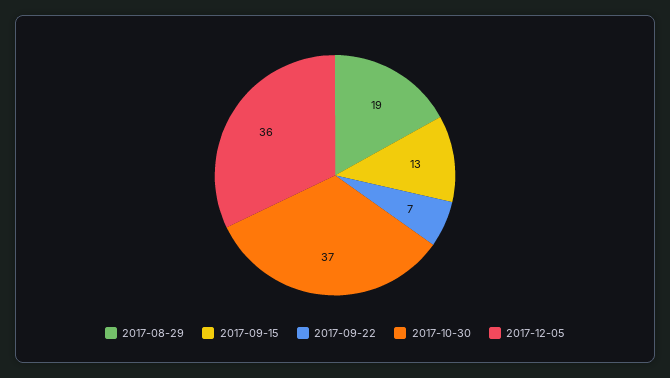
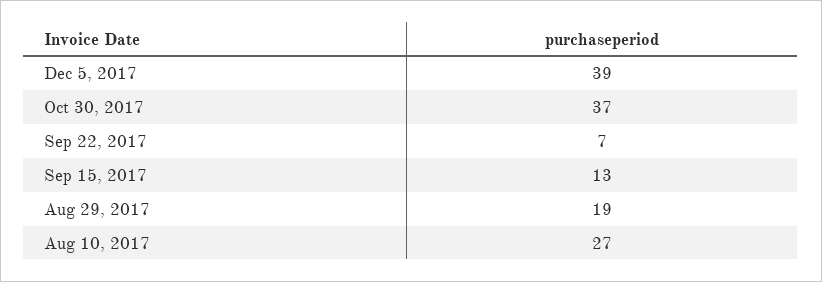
  {
    "2017-08-29": 19,
    "2017-09-15": 13,
    "2017-09-22": 7,
    "2017-10-30": 37,
-   "2017-12-05": 36
+   "2017-12-05": 39,
+   "Aug 10, 2017": 27
  }

